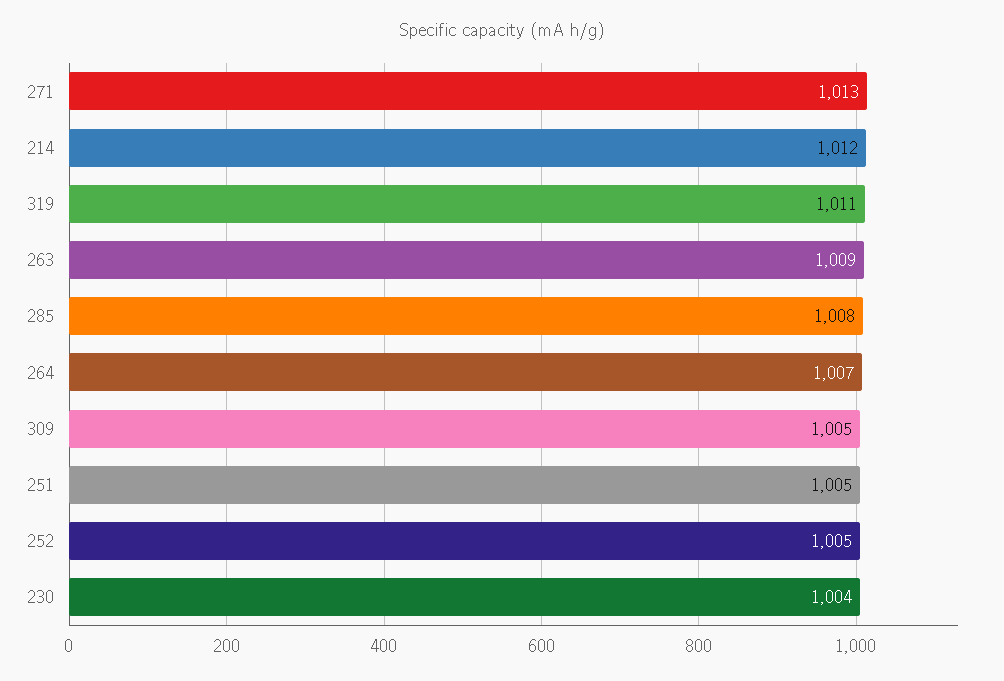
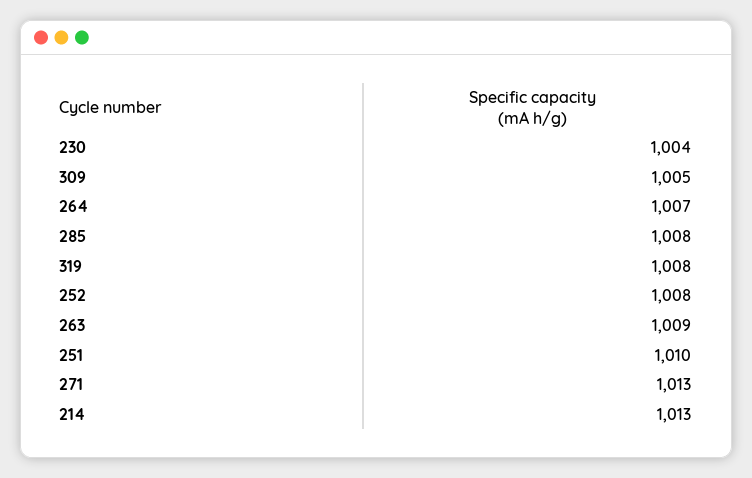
  {
    "271": 1013,
-   "214": 1012,
+   "214": 1013,
-   "319": 1011,
+   "319": 1008,
    "263": 1009,
    "285": 1008,
    "264": 1007,
    "309": 1005,
-   "251": 1005,
+   "251": 1010,
-   "252": 1005,
+   "252": 1008,
    "230": 1004
  }

